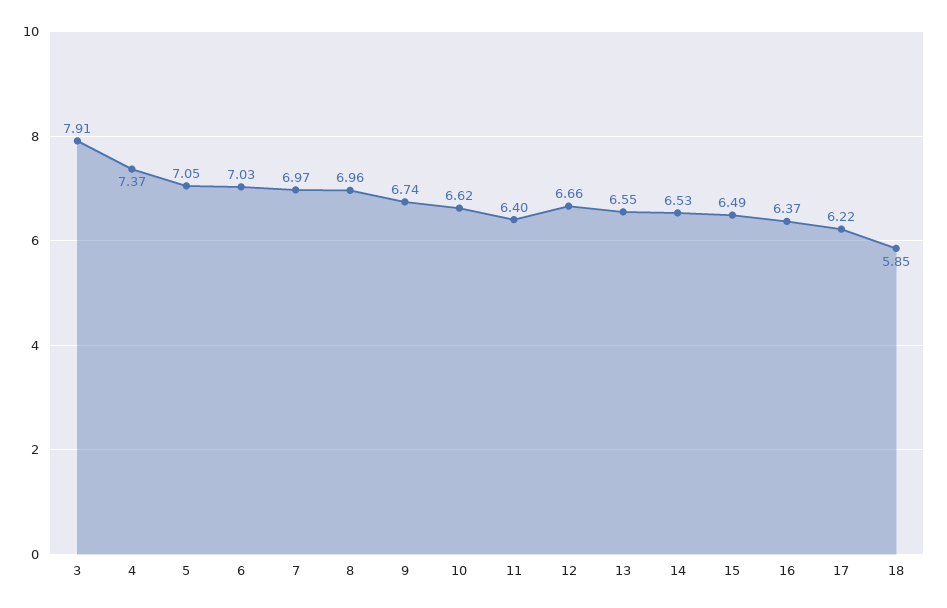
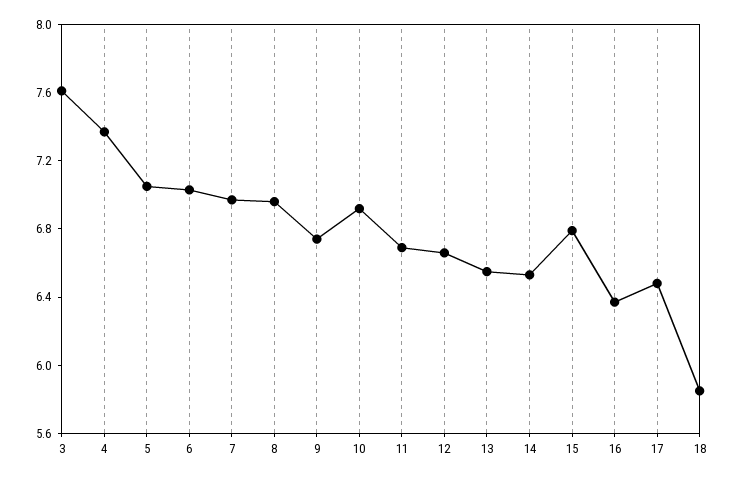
  {
-   "3": 7.91,
+   "3": 7.6,
    "4": 7.37,
    "5": 7.05,
    "6": 7.03,
    "7": 6.97,
    "8": 6.96,
    "9": 6.74,
-   "10": 6.62,
+   "10": 6.9,
-   "11": 6.4,
+   "11": 6.7,
    "12": 6.66,
    "13": 6.55,
    "14": 6.53,
-   "15": 6.49,
+   "15": 6.8,
    "16": 6.37,
-   "17": 6.22,
+   "17": 6.5,
    "18": 5.85
  }

